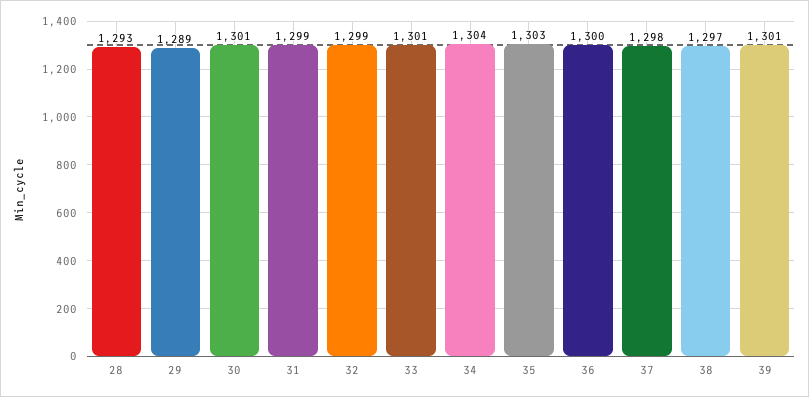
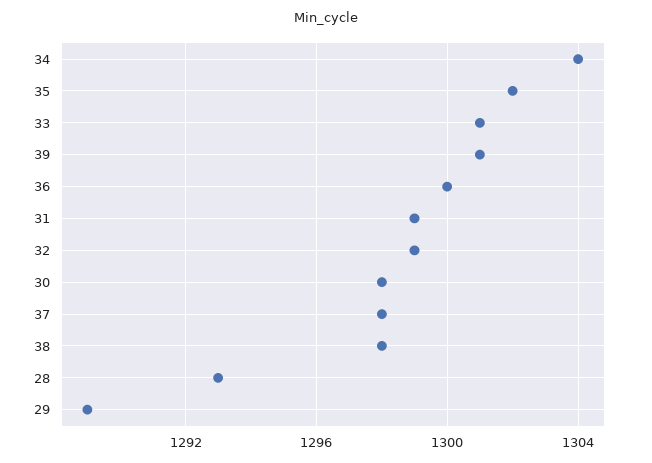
  {
    "28": 1293,
    "29": 1289,
-   "30": 1301,
+   "30": 1298,
    "31": 1299,
    "32": 1299,
    "33": 1301,
    "34": 1304,
-   "35": 1303,
+   "35": 1302,
    "36": 1300,
    "37": 1298,
-   "38": 1297,
+   "38": 1298,
    "39": 1301
  }

